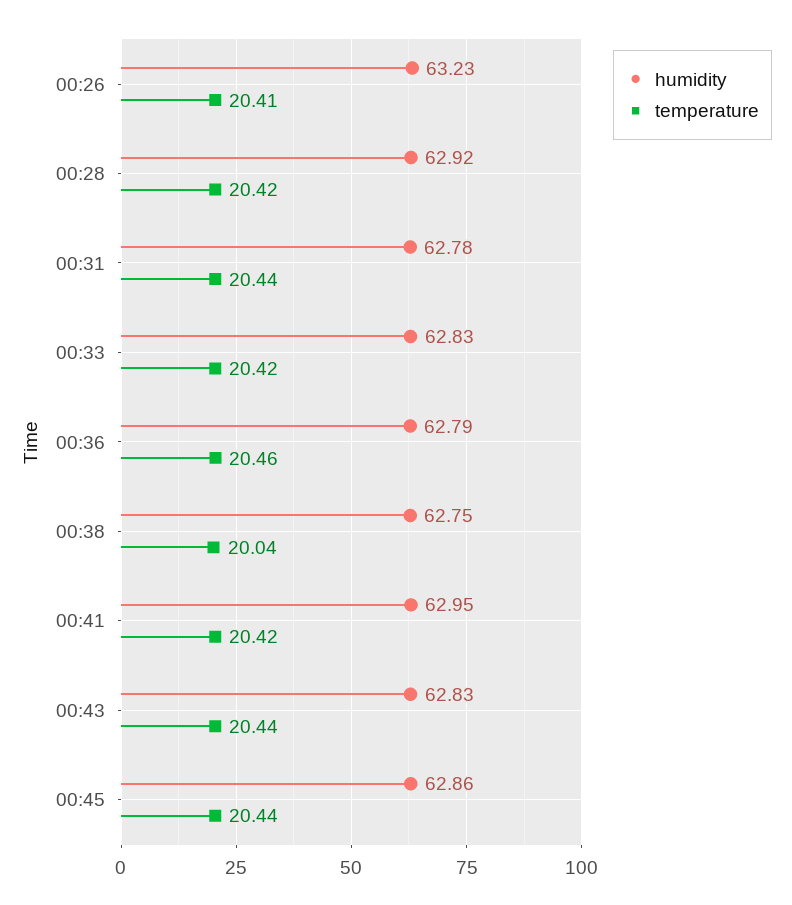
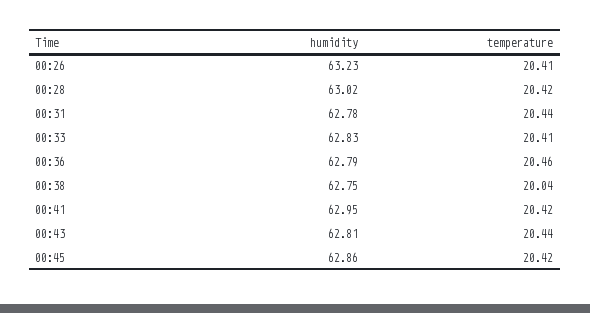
  {
    "humidity": {
      "00:26": 63.23,
-     "00:28": 62.92,
+     "00:28": 63.02,
      "00:31": 62.78,
      "00:33": 62.83,
      "00:36": 62.79,
      "00:38": 62.75,
      "00:41": 62.95,
-     "00:43": 62.83,
+     "00:43": 62.81,
      "00:45": 62.86
    },
    "temperature": {
      "00:26": 20.41,
      "00:28": 20.42,
      "00:31": 20.44,
-     "00:33": 20.42,
+     "00:33": 20.41,
      "00:36": 20.46,
      "00:38": 20.04,
      "00:41": 20.42,
      "00:43": 20.44,
-     "00:45": 20.44
+     "00:45": 20.42
    }
  }

